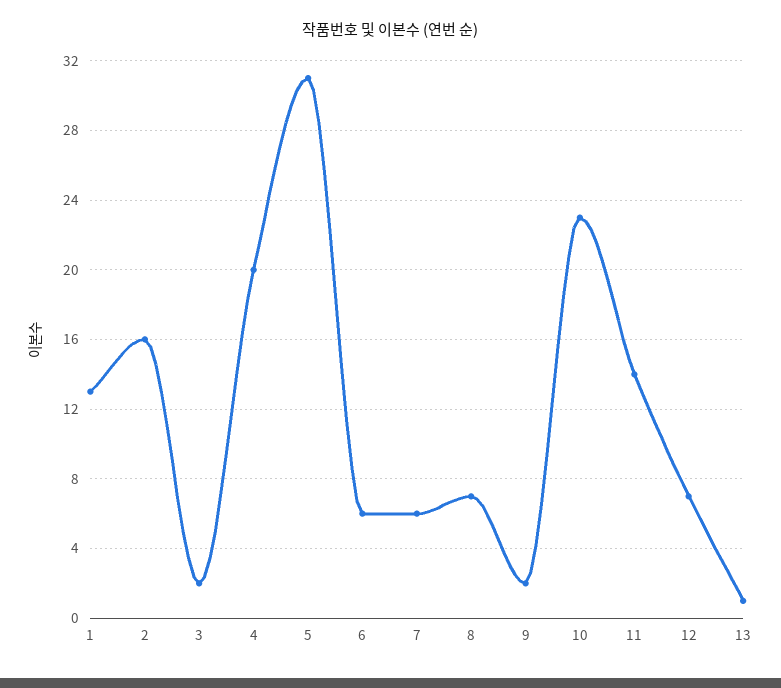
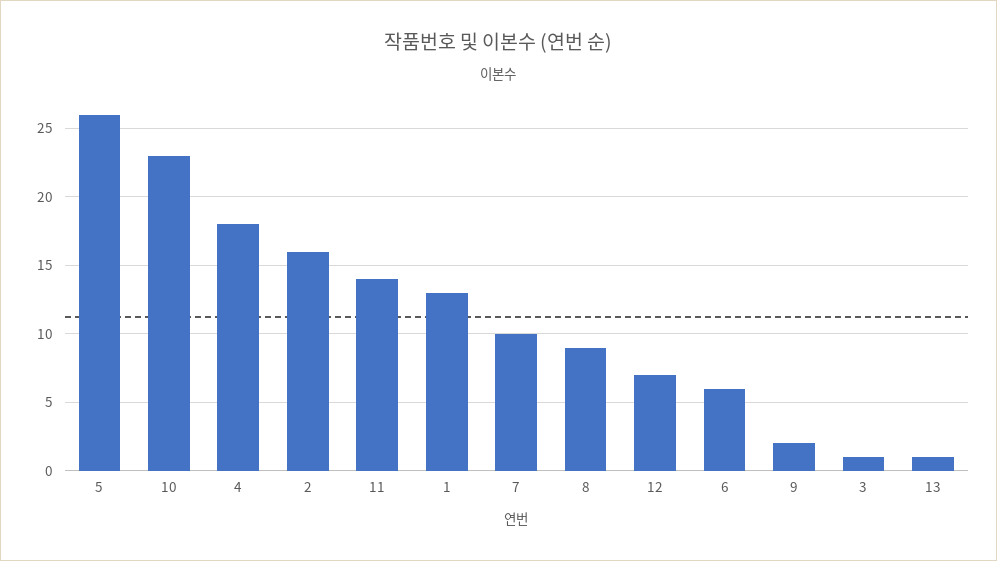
  {
    "1": 13,
    "2": 16,
-   "3": 2,
+   "3": 1,
-   "4": 20,
+   "4": 18,
-   "5": 31,
+   "5": 26,
    "6": 6,
-   "7": 6,
+   "7": 10,
-   "8": 7,
+   "8": 9,
    "9": 2,
    "10": 23,
    "11": 14,
    "12": 7,
    "13": 1
  }

